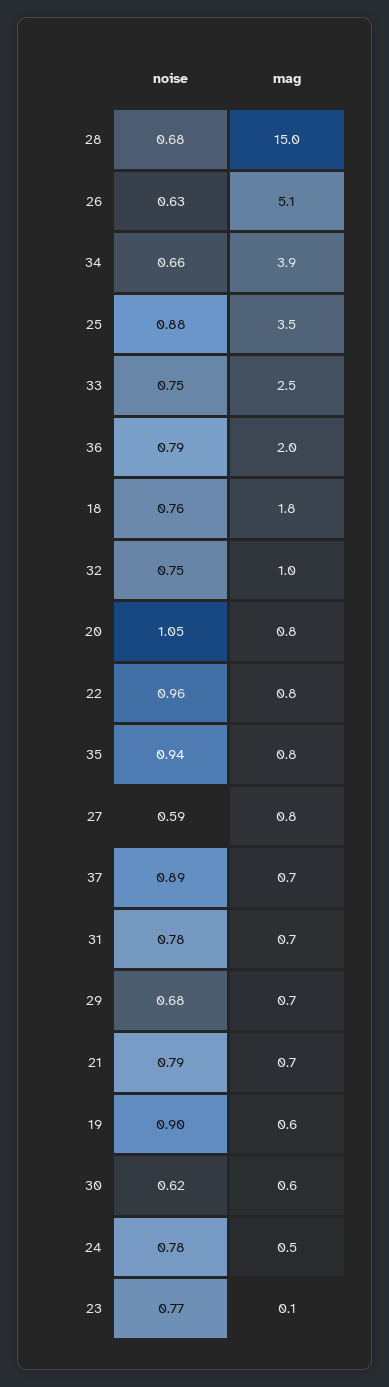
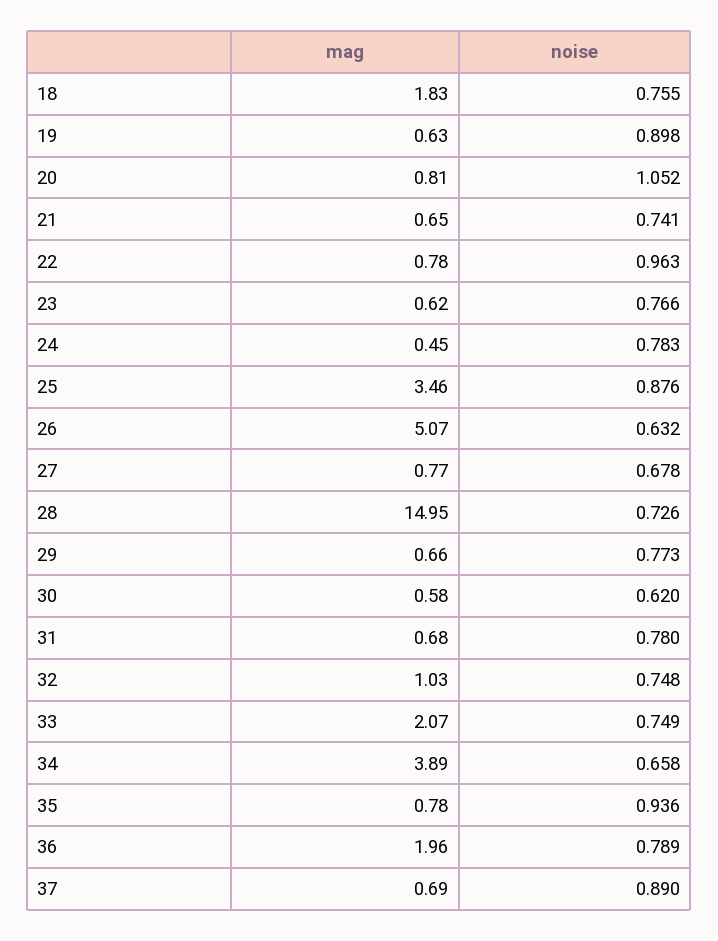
  {
    "noise": {
-     "28": 0.68,
+     "28": 0.726,
      "26": 0.632,
      "34": 0.658,
      "25": 0.876,
      "33": 0.749,
      "36": 0.789,
      "18": 0.755,
      "32": 0.748,
      "20": 1.052,
      "22": 0.963,
      "35": 0.936,
-     "27": 0.59,
+     "27": 0.678,
      "37": 0.89,
      "31": 0.78,
-     "29": 0.68,
+     "29": 0.773,
-     "21": 0.79,
+     "21": 0.741,
      "19": 0.898,
      "30": 0.62,
      "24": 0.783,
      "23": 0.766
    },
    "mag": {
      "28": 14.95,
      "26": 5.07,
      "34": 3.89,
      "25": 3.46,
-     "33": 2.5,
+     "33": 2.07,
      "36": 1.96,
      "18": 1.83,
      "32": 1.03,
      "20": 0.81,
      "22": 0.78,
      "35": 0.78,
      "27": 0.77,
      "37": 0.69,
      "31": 0.68,
      "29": 0.66,
      "21": 0.65,
      "19": 0.63,
      "30": 0.58,
      "24": 0.45,
-     "23": 0.1
+     "23": 0.62
    }
  }

